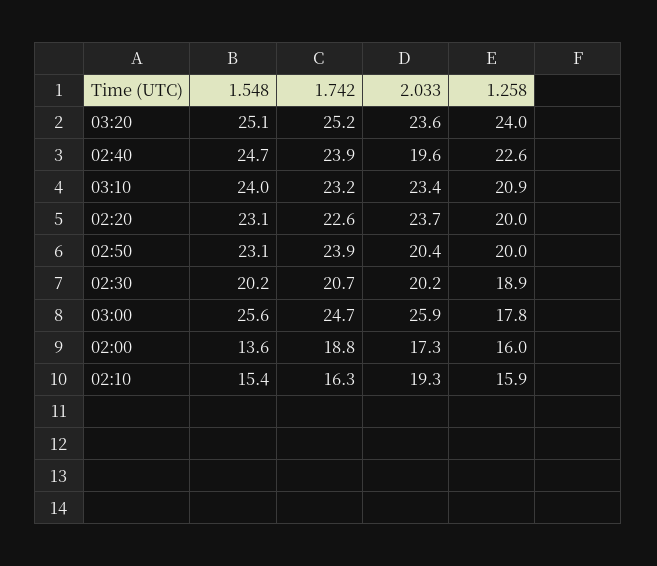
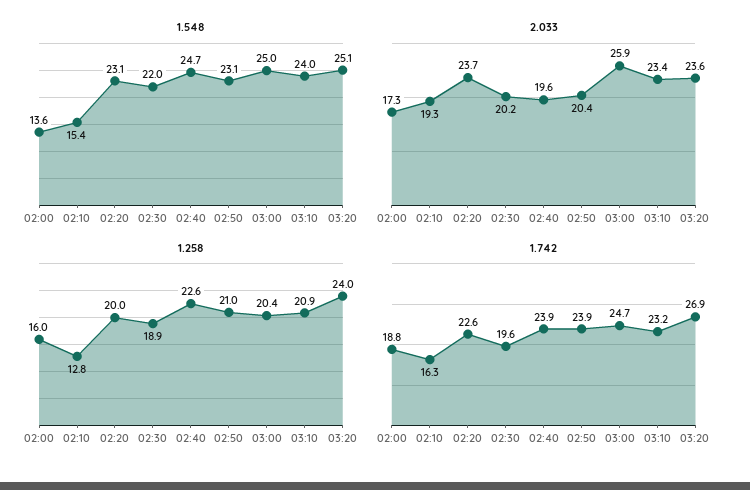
  {
    "1.548": {
      "03:20": 25.1,
      "02:40": 24.7,
      "03:10": 24,
      "02:20": 23.1,
      "02:50": 23.1,
-     "02:30": 20.2,
+     "02:30": 22,
-     "03:00": 25.6,
+     "03:00": 25,
      "02:00": 13.6,
      "02:10": 15.4
    },
    "1.742": {
-     "03:20": 25.2,
+     "03:20": 26.9,
      "02:40": 23.9,
      "03:10": 23.2,
      "02:20": 22.6,
      "02:50": 23.9,
-     "02:30": 20.7,
+     "02:30": 19.6,
      "03:00": 24.7,
      "02:00": 18.8,
      "02:10": 16.3
    },
    "2.033": {
      "03:20": 23.6,
      "02:40": 19.6,
      "03:10": 23.4,
      "02:20": 23.7,
      "02:50": 20.4,
      "02:30": 20.2,
      "03:00": 25.9,
      "02:00": 17.3,
      "02:10": 19.3
    },
    "1.258": {
      "03:20": 24,
      "02:40": 22.6,
      "03:10": 20.9,
      "02:20": 20,
-     "02:50": 20,
+     "02:50": 21,
      "02:30": 18.9,
-     "03:00": 17.8,
+     "03:00": 20.4,
      "02:00": 16,
-     "02:10": 15.9
+     "02:10": 12.8
    }
  }

